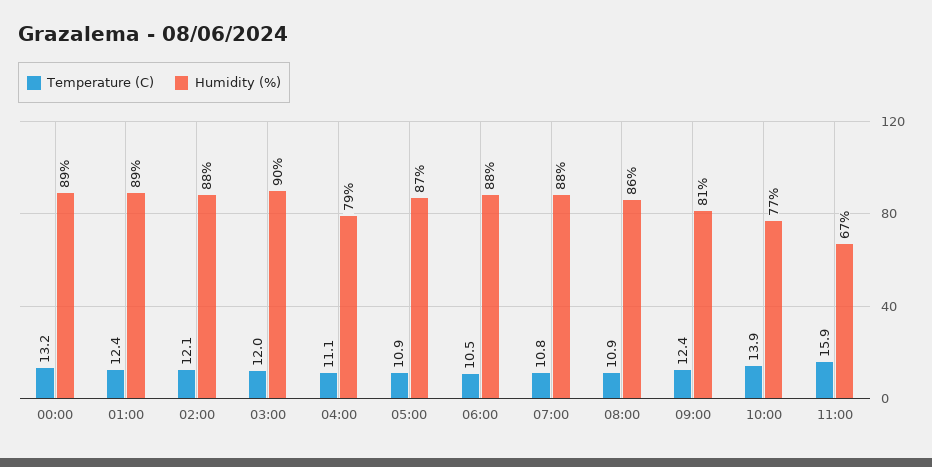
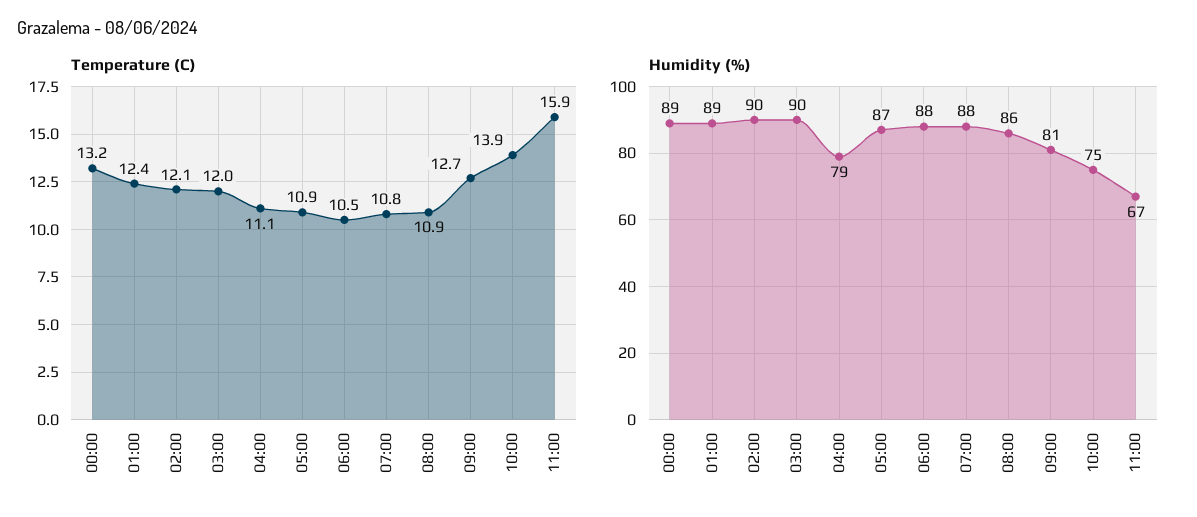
  {
    "Temperature (C)": {
      "00:00": 13.2,
      "01:00": 12.4,
      "02:00": 12.1,
      "03:00": 12,
      "04:00": 11.1,
      "05:00": 10.9,
      "06:00": 10.5,
      "07:00": 10.8,
      "08:00": 10.9,
-     "09:00": 12.4,
+     "09:00": 12.7,
      "10:00": 13.9,
      "11:00": 15.9
    },
    "Humidity (%)": {
      "00:00": 89,
      "01:00": 89,
-     "02:00": 88,
+     "02:00": 90,
      "03:00": 90,
      "04:00": 79,
      "05:00": 87,
      "06:00": 88,
      "07:00": 88,
      "08:00": 86,
      "09:00": 81,
-     "10:00": 77,
+     "10:00": 75,
      "11:00": 67
    }
  }

